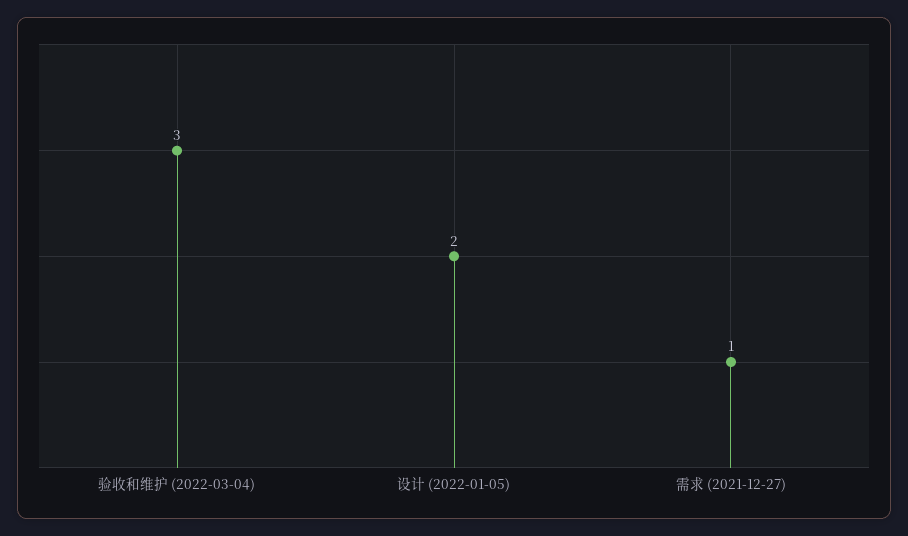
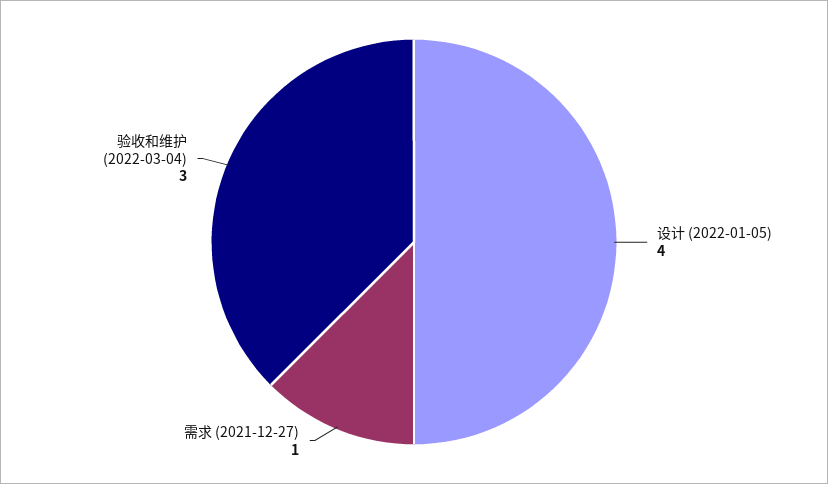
  {
    "验收和维护 (2022-03-04)": 3,
-   "设计 (2022-01-05)": 2,
+   "设计 (2022-01-05)": 4,
    "需求 (2021-12-27)": 1
  }

